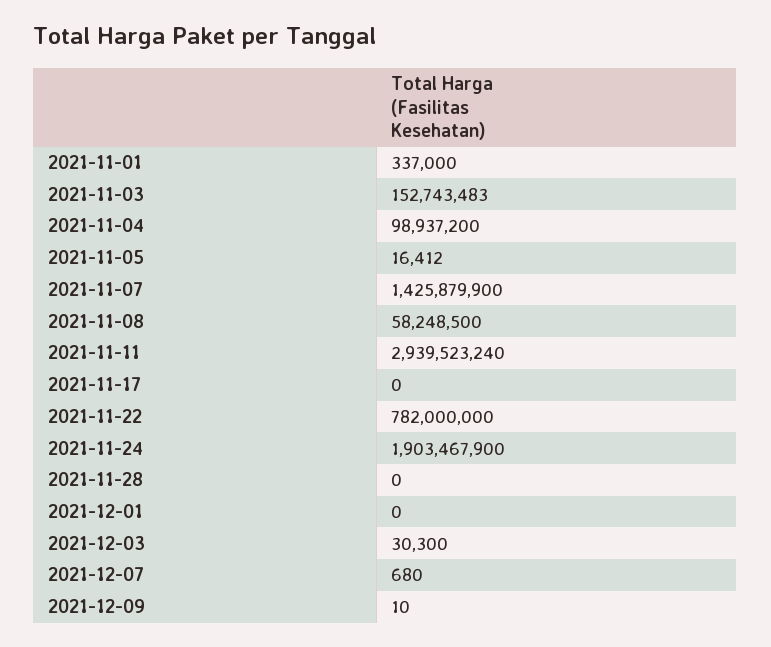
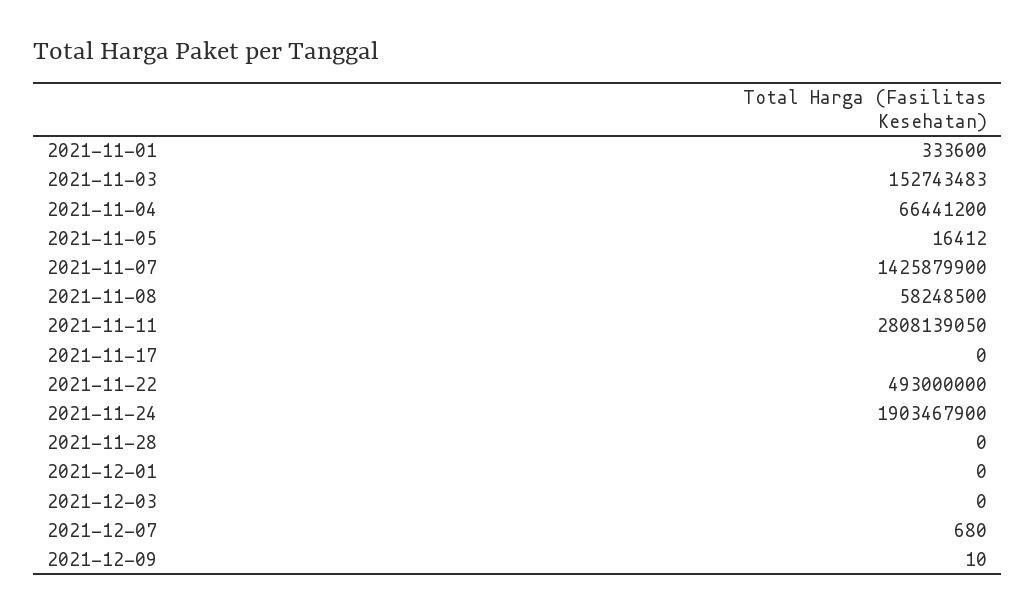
  {
-   "2021-11-01": 337000,
+   "2021-11-01": 333600,
    "2021-11-03": 152743483,
-   "2021-11-04": 98937200,
+   "2021-11-04": 66441200,
    "2021-11-05": 16412,
    "2021-11-07": 1425879900,
    "2021-11-08": 58248500,
-   "2021-11-11": 2939523240,
+   "2021-11-11": 2808139050,
    "2021-11-17": 0,
-   "2021-11-22": 782000000,
+   "2021-11-22": 493000000,
    "2021-11-24": 1903467900,
    "2021-11-28": 0,
    "2021-12-01": 0,
-   "2021-12-03": 30300,
+   "2021-12-03": 0,
    "2021-12-07": 680,
    "2021-12-09": 10
  }

